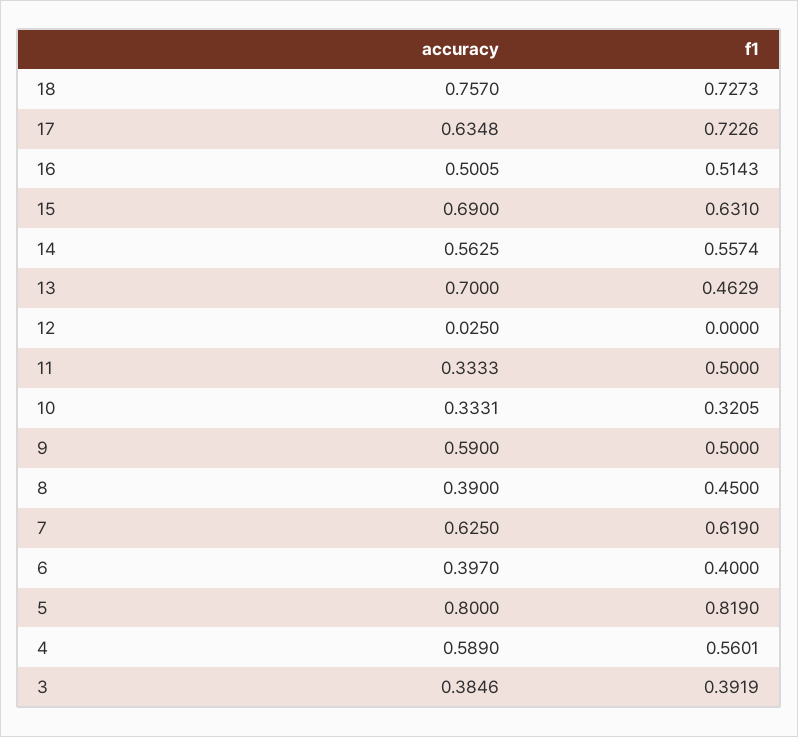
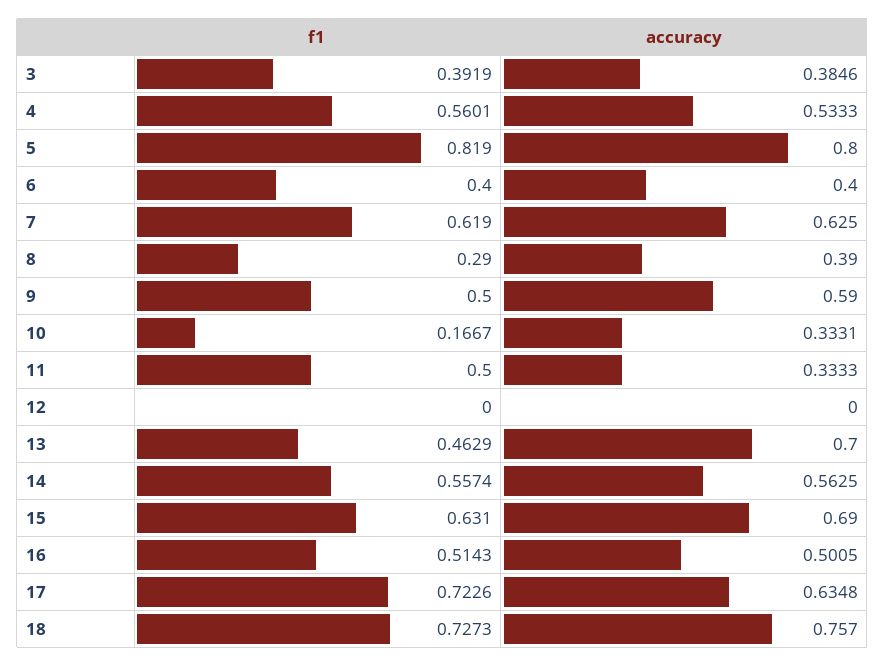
  {
    "accuracy": {
      "18": 0.757,
      "17": 0.6348,
      "16": 0.5005,
      "15": 0.69,
      "14": 0.5625,
      "13": 0.7,
-     "12": 0.025,
+     "12": 0,
      "11": 0.3333,
      "10": 0.3331,
      "9": 0.59,
      "8": 0.39,
      "7": 0.625,
-     "6": 0.397,
+     "6": 0.4,
      "5": 0.8,
-     "4": 0.589,
+     "4": 0.5333,
      "3": 0.3846
    },
    "f1": {
      "18": 0.7273,
      "17": 0.7226,
      "16": 0.5143,
      "15": 0.631,
      "14": 0.5574,
      "13": 0.4629,
      "12": 0,
      "11": 0.5,
-     "10": 0.3205,
+     "10": 0.1667,
      "9": 0.5,
-     "8": 0.45,
+     "8": 0.29,
      "7": 0.619,
      "6": 0.4,
      "5": 0.819,
      "4": 0.5601,
      "3": 0.3919
    }
  }

